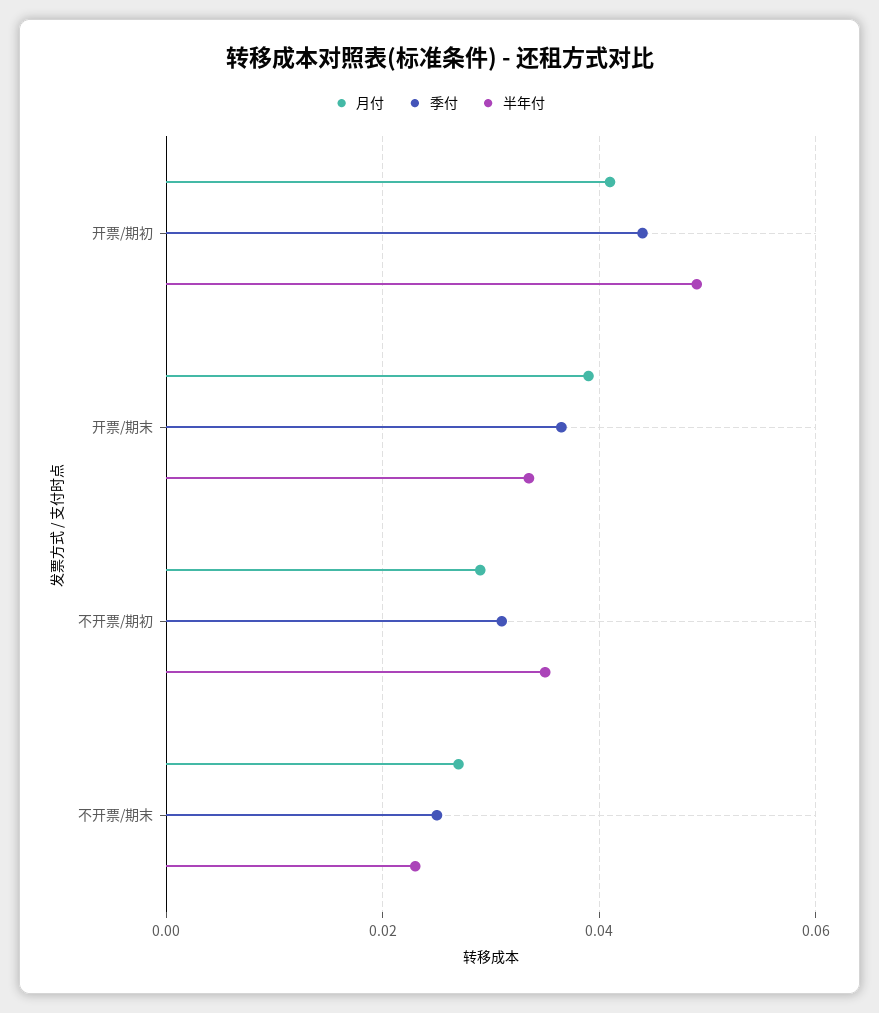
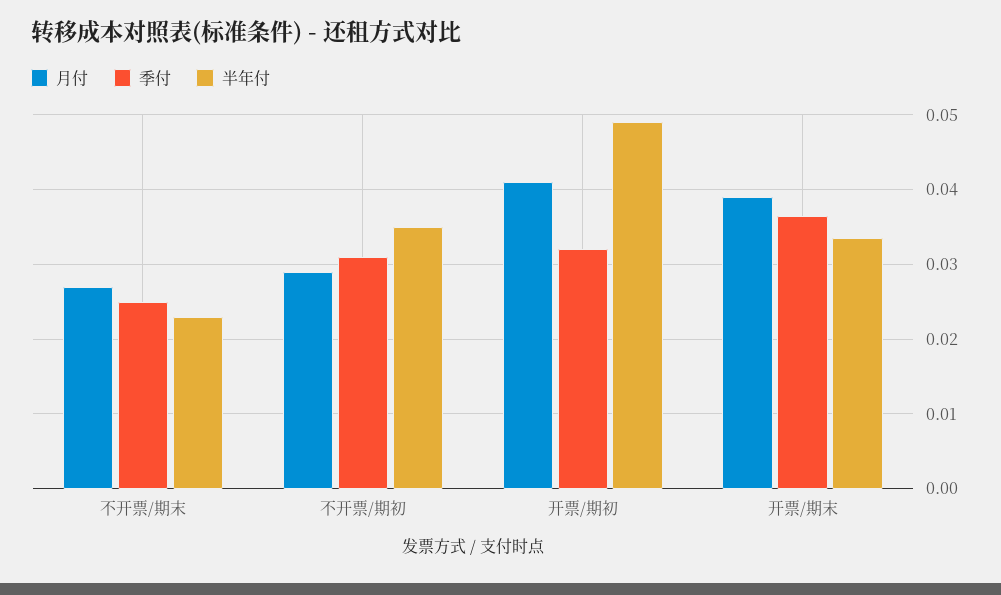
  {
    "月付": {
      "开票/期初": 0.041,
      "开票/期末": 0.039,
      "不开票/期初": 0.029,
      "不开票/期末": 0.027
    },
    "季付": {
-     "开票/期初": 0.044,
+     "开票/期初": 0.032,
      "开票/期末": 0.037,
      "不开票/期初": 0.031,
      "不开票/期末": 0.025
    },
    "半年付": {
      "开票/期初": 0.049,
      "开票/期末": 0.034,
      "不开票/期初": 0.035,
      "不开票/期末": 0.023
    }
  }

